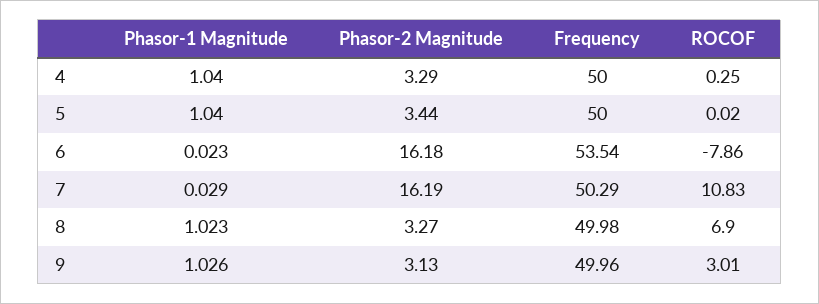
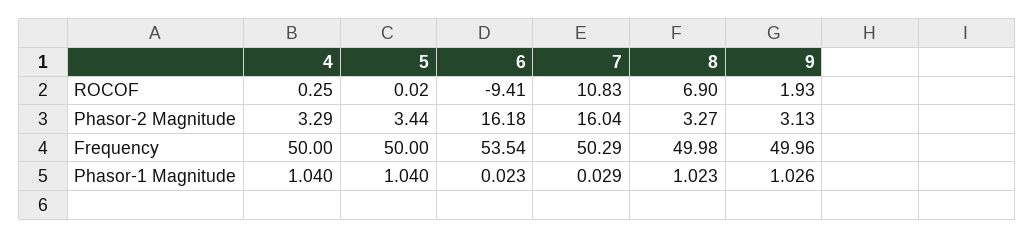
  {
    "Phasor-1 Magnitude": {
      "4": 1.04,
      "5": 1.04,
      "6": 0.023,
      "7": 0.029,
      "8": 1.023,
      "9": 1.026
    },
    "Phasor-2 Magnitude": {
      "4": 3.29,
      "5": 3.44,
      "6": 16.18,
-     "7": 16.19,
+     "7": 16.04,
      "8": 3.27,
      "9": 3.13
    },
    "Frequency": {
      "4": 50,
      "5": 50,
      "6": 53.54,
      "7": 50.29,
      "8": 49.98,
      "9": 49.96
    },
    "ROCOF": {
      "4": 0.25,
      "5": 0.02,
-     "6": -7.86,
+     "6": -9.41,
      "7": 10.83,
      "8": 6.9,
-     "9": 3.01
+     "9": 1.93
    }
  }

